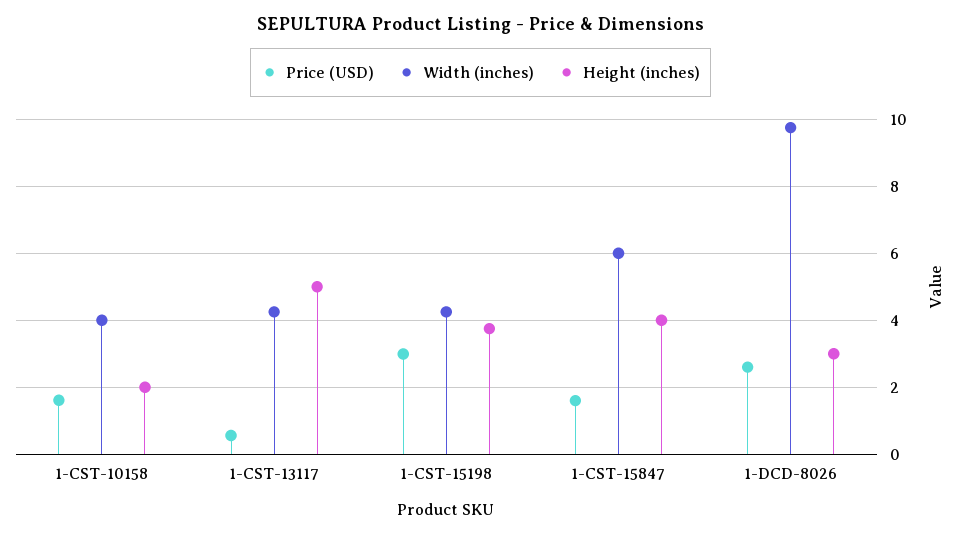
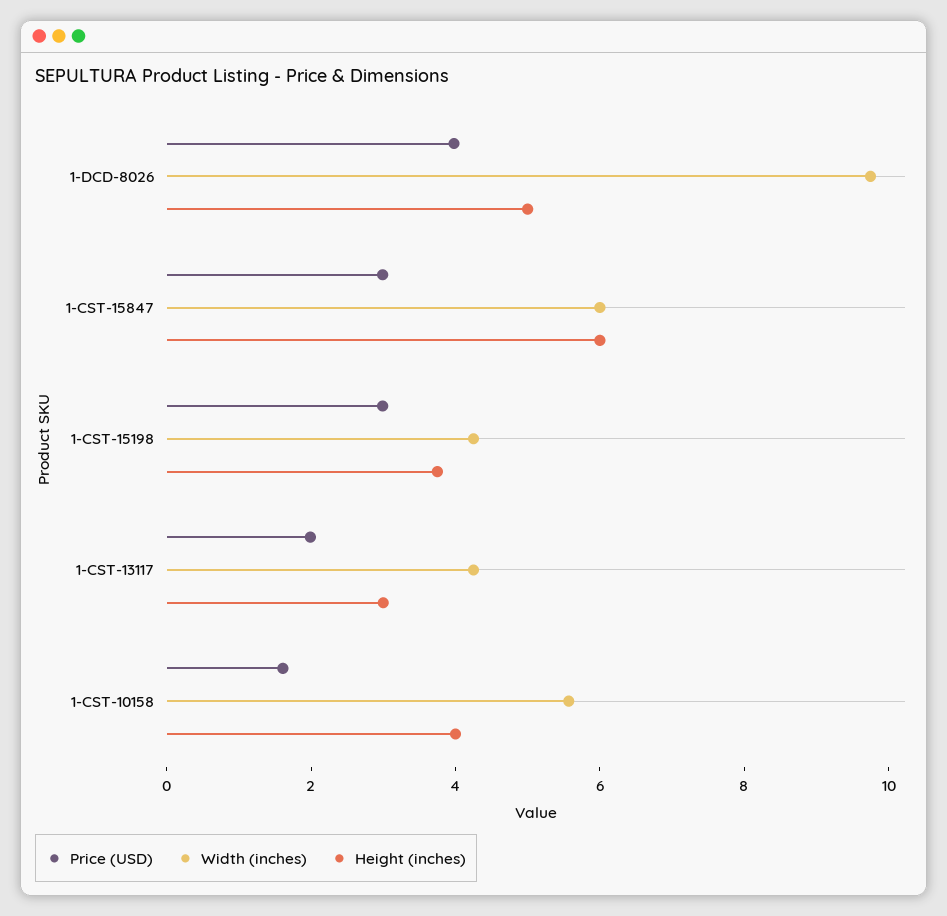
  {
    "Price (USD)": {
      "1-CST-10158": 1.6,
-     "1-CST-13117": 0.6,
+     "1-CST-13117": 2,
      "1-CST-15198": 3,
-     "1-CST-15847": 1.6,
+     "1-CST-15847": 3,
-     "1-DCD-8026": 2.6
+     "1-DCD-8026": 4
    },
    "Width (inches)": {
-     "1-CST-10158": 4,
+     "1-CST-10158": 5.5,
      "1-CST-13117": 4.2,
      "1-CST-15198": 4.2,
      "1-CST-15847": 6,
      "1-DCD-8026": 9.8
    },
    "Height (inches)": {
-     "1-CST-10158": 2,
+     "1-CST-10158": 4,
-     "1-CST-13117": 5,
+     "1-CST-13117": 3,
      "1-CST-15198": 3.8,
-     "1-CST-15847": 4,
+     "1-CST-15847": 6,
-     "1-DCD-8026": 3
+     "1-DCD-8026": 5
    }
  }

